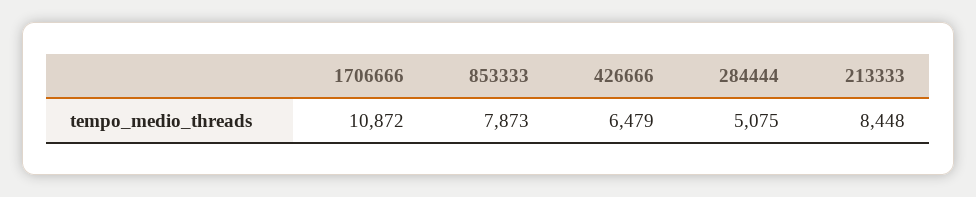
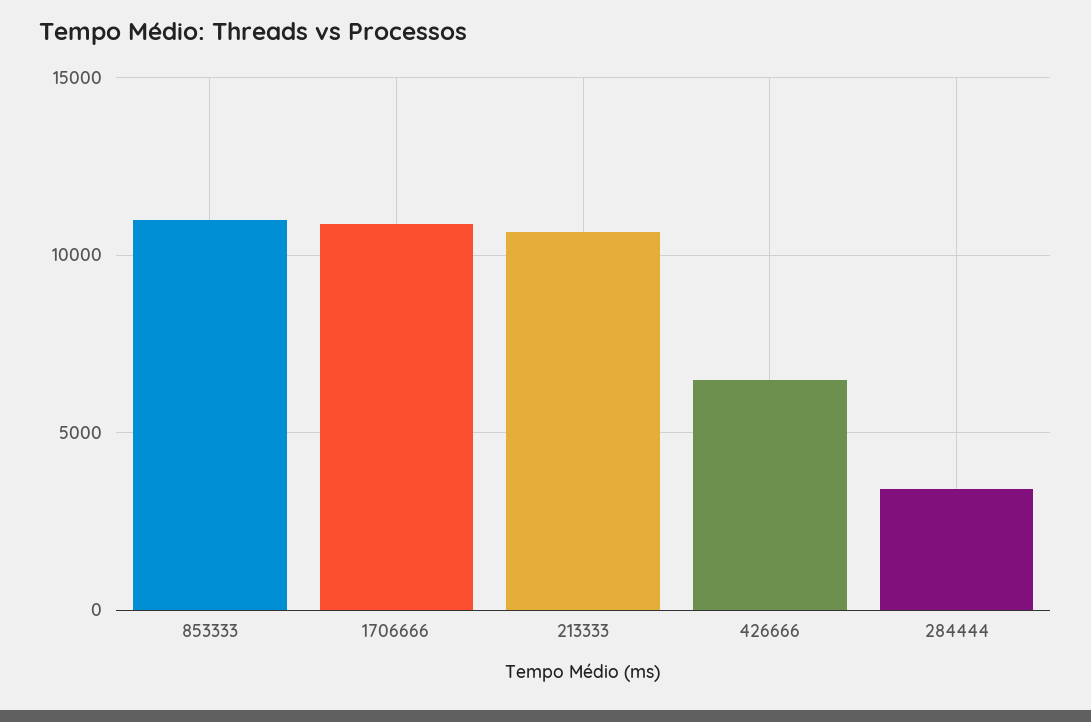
  {
    "1706666": 10872,
-   "853333": 7873,
+   "853333": 11000,
    "426666": 6479,
-   "284444": 5075,
+   "284444": 3500,
-   "213333": 8448
+   "213333": 10500
  }

